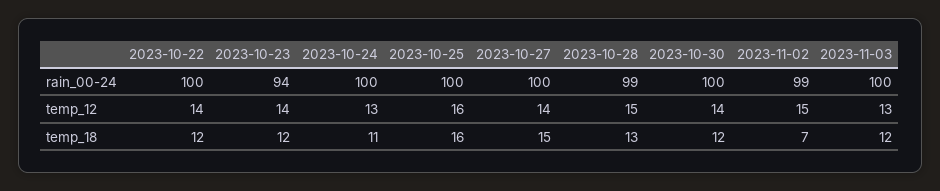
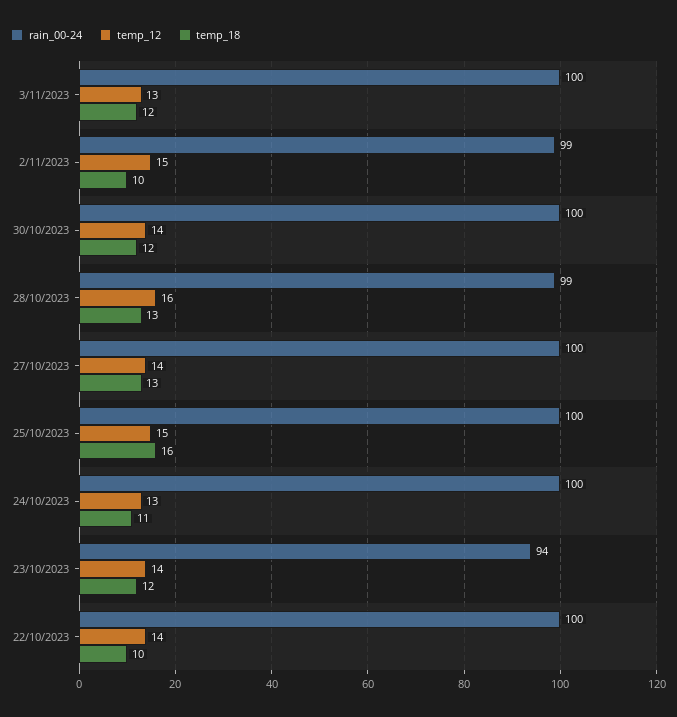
  {
    "rain_00-24": {
      "2023-10-22": 100,
      "2023-10-23": 94,
      "2023-10-24": 100,
      "2023-10-25": 100,
      "2023-10-27": 100,
      "2023-10-28": 99,
      "2023-10-30": 100,
      "2023-11-02": 99,
      "2023-11-03": 100
    },
    "temp_12": {
      "2023-10-22": 14,
      "2023-10-23": 14,
      "2023-10-24": 13,
-     "2023-10-25": 16,
+     "2023-10-25": 15,
      "2023-10-27": 14,
-     "2023-10-28": 15,
+     "2023-10-28": 16,
      "2023-10-30": 14,
      "2023-11-02": 15,
      "2023-11-03": 13
    },
    "temp_18": {
-     "2023-10-22": 12,
+     "2023-10-22": 10,
      "2023-10-23": 12,
      "2023-10-24": 11,
      "2023-10-25": 16,
-     "2023-10-27": 15,
+     "2023-10-27": 13,
      "2023-10-28": 13,
      "2023-10-30": 12,
-     "2023-11-02": 7,
+     "2023-11-02": 10,
      "2023-11-03": 12
    }
  }

